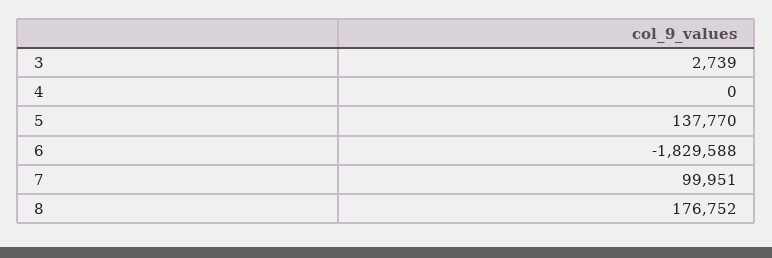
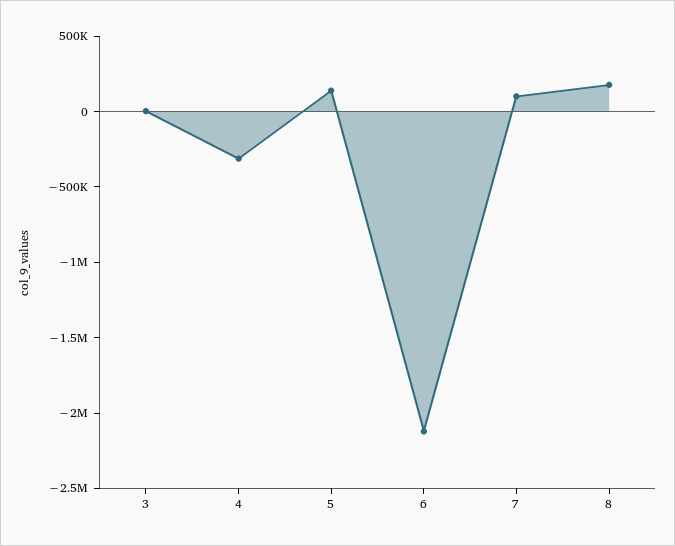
  {
    "3": 2739,
-   "4": 0,
+   "4": -300000,
    "5": 137770,
-   "6": -1829588,
+   "6": -2100000,
    "7": 99951,
    "8": 176752
  }

